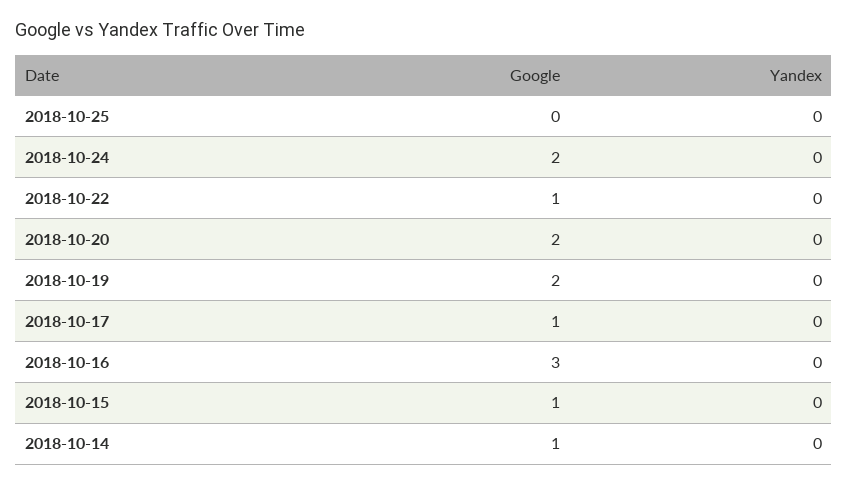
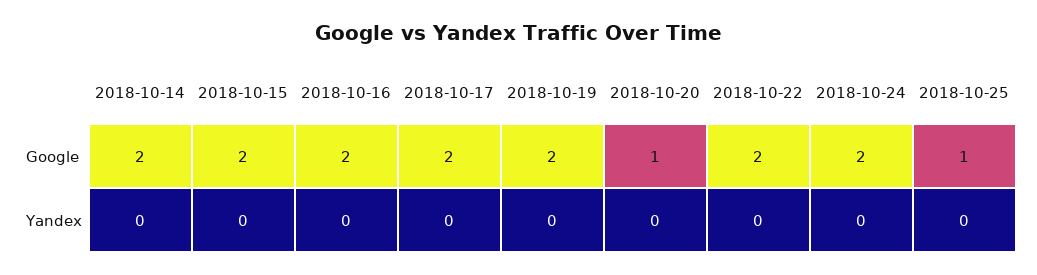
  {
    "Google": {
-     "2018-10-25": 0,
+     "2018-10-25": 1,
      "2018-10-24": 2,
-     "2018-10-22": 1,
+     "2018-10-22": 2,
-     "2018-10-20": 2,
+     "2018-10-20": 1,
      "2018-10-19": 2,
-     "2018-10-17": 1,
+     "2018-10-17": 2,
-     "2018-10-16": 3,
+     "2018-10-16": 2,
-     "2018-10-15": 1,
+     "2018-10-15": 2,
-     "2018-10-14": 1
+     "2018-10-14": 2
    },
    "Yandex": {
      "2018-10-25": 0,
      "2018-10-24": 0,
      "2018-10-22": 0,
      "2018-10-20": 0,
      "2018-10-19": 0,
      "2018-10-17": 0,
      "2018-10-16": 0,
      "2018-10-15": 0,
      "2018-10-14": 0
    }
  }

